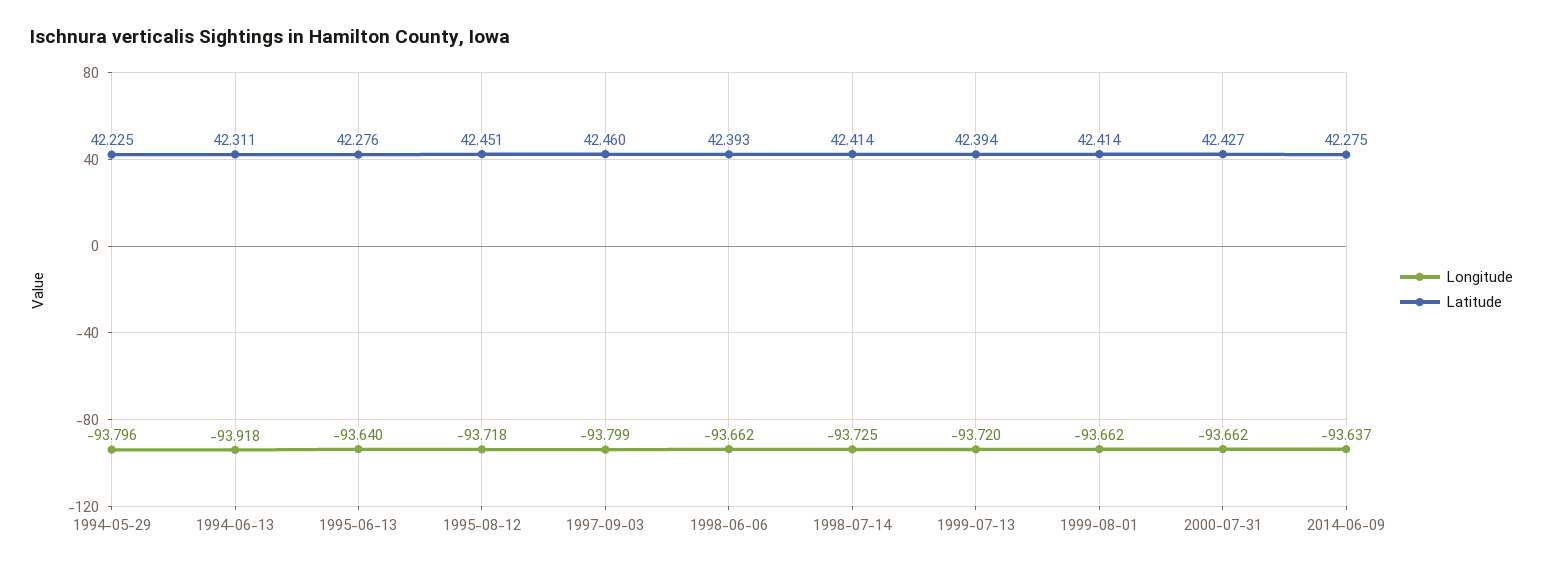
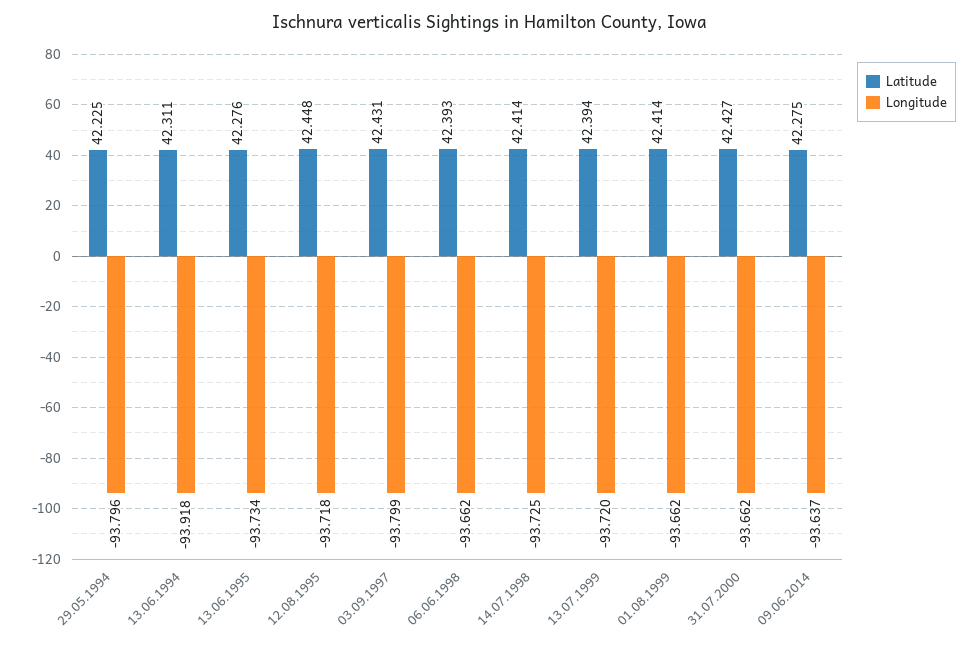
  {
    "Longitude": {
      "1994-05-29": -93.796,
      "1994-06-13": -93.918,
-     "1995-06-13": -93.64,
+     "1995-06-13": -93.734,
      "1995-08-12": -93.718,
      "1997-09-03": -93.799,
      "1998-06-06": -93.662,
      "1998-07-14": -93.725,
      "1999-07-13": -93.72,
      "1999-08-01": -93.662,
      "2000-07-31": -93.662,
      "2014-06-09": -93.637
    },
    "Latitude": {
      "1994-05-29": 42.225,
      "1994-06-13": 42.311,
      "1995-06-13": 42.276,
-     "1995-08-12": 42.451,
+     "1995-08-12": 42.448,
-     "1997-09-03": 42.46,
+     "1997-09-03": 42.431,
      "1998-06-06": 42.393,
      "1998-07-14": 42.414,
      "1999-07-13": 42.394,
      "1999-08-01": 42.414,
      "2000-07-31": 42.427,
      "2014-06-09": 42.275
    }
  }

